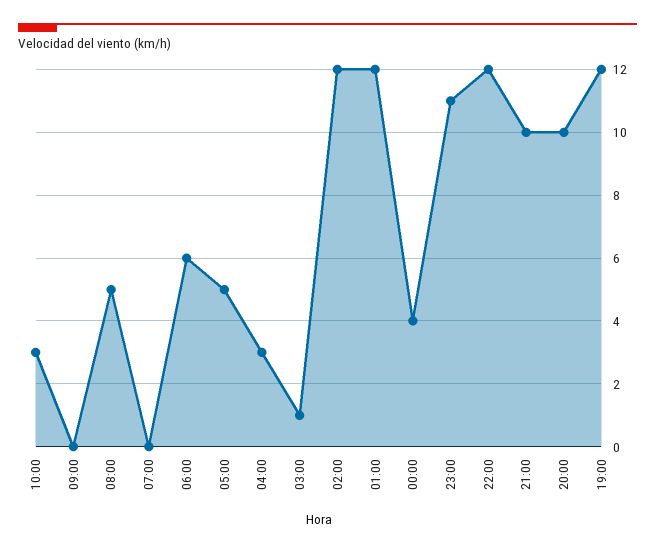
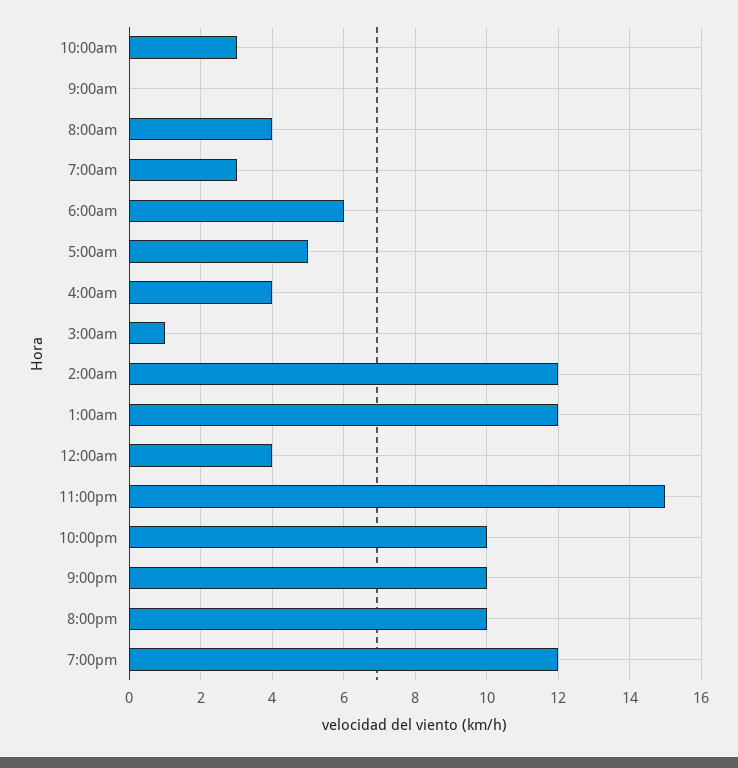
  {
    "10:00": 3,
    "09:00": 0,
-   "08:00": 5,
+   "08:00": 4,
-   "07:00": 0,
+   "07:00": 3,
    "06:00": 6,
    "05:00": 5,
-   "04:00": 3,
+   "04:00": 4,
    "03:00": 1,
    "02:00": 12,
    "01:00": 12,
    "00:00": 4,
-   "23:00": 11,
+   "23:00": 15,
-   "22:00": 12,
+   "22:00": 10,
    "21:00": 10,
    "20:00": 10,
    "19:00": 12
  }

